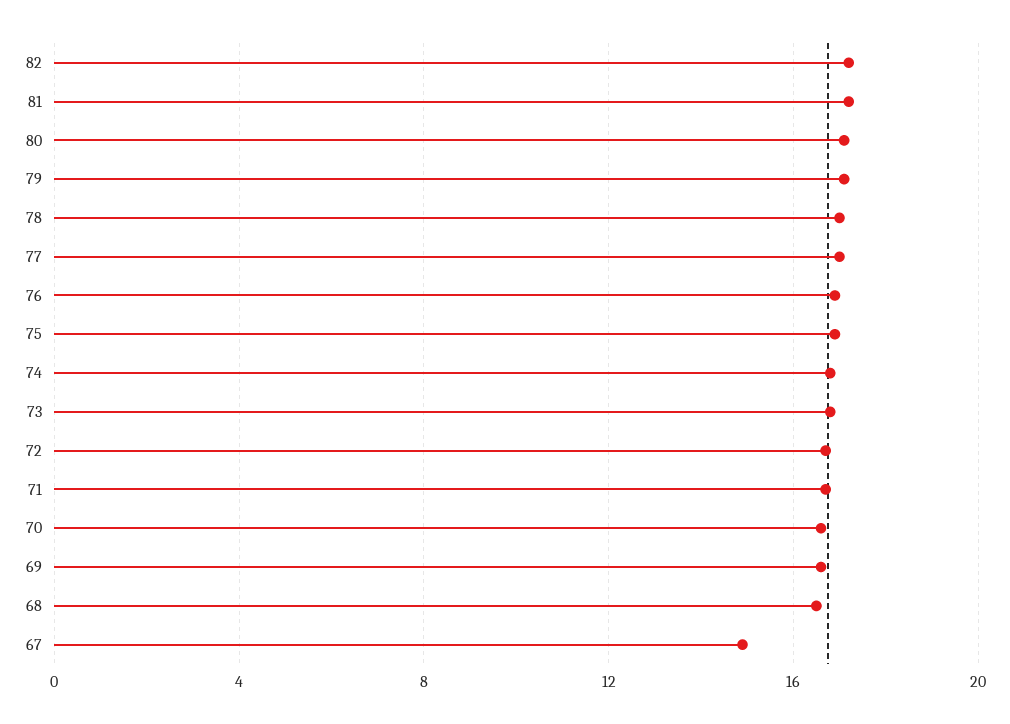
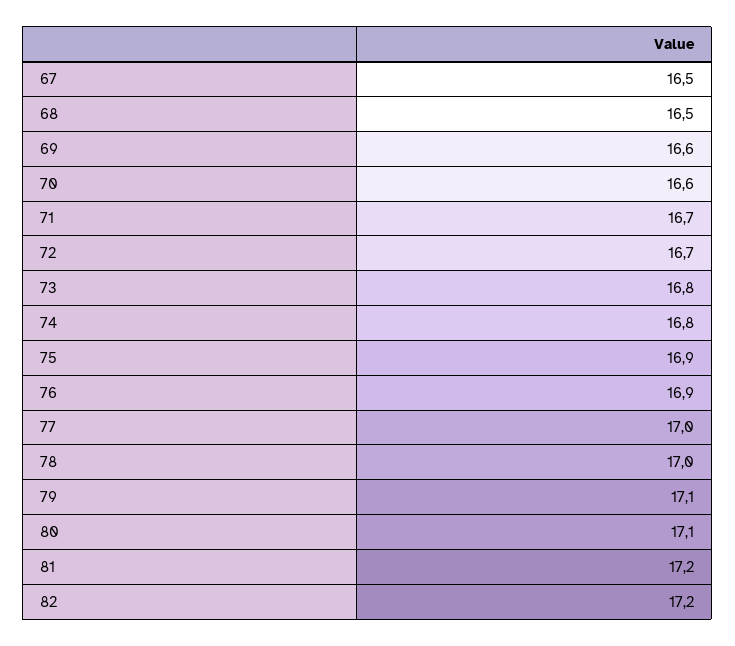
  {
    "82": 17.2,
    "81": 17.2,
    "80": 17.1,
    "79": 17.1,
    "78": 17,
    "77": 17,
    "76": 16.9,
    "75": 16.9,
    "74": 16.8,
    "73": 16.8,
    "72": 16.7,
    "71": 16.7,
    "70": 16.6,
    "69": 16.6,
    "68": 16.5,
-   "67": 15
+   "67": 16.5
  }

